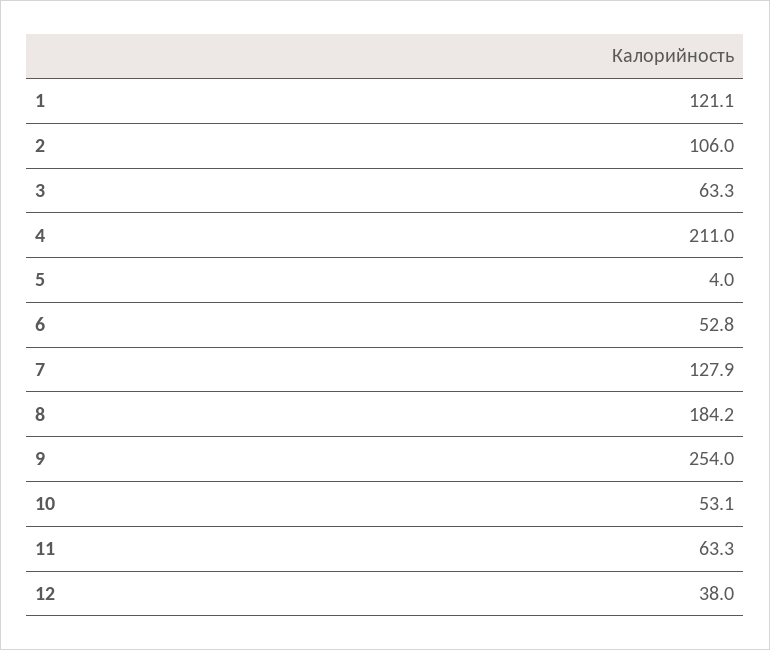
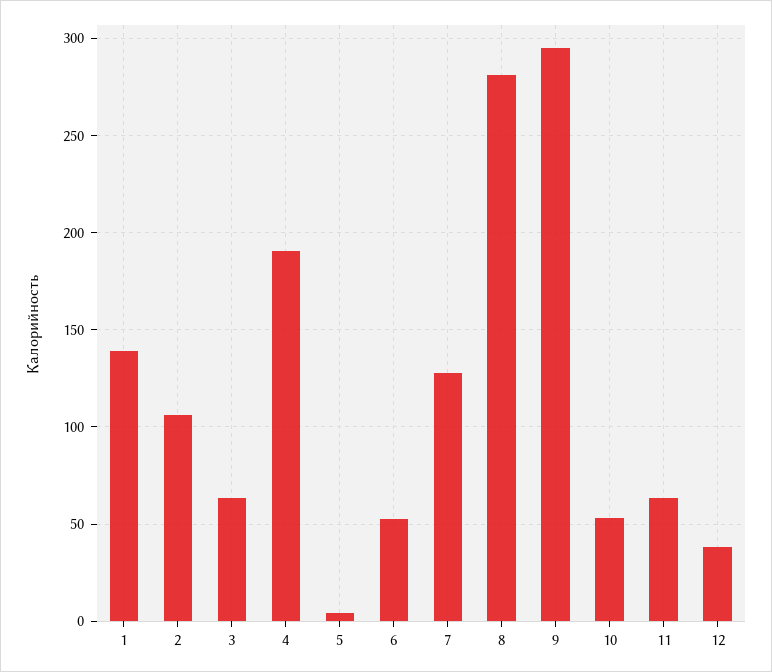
  {
-   "1": 121.1,
+   "1": 140,
    "2": 106,
    "3": 63.3,
-   "4": 211,
+   "4": 190,
    "5": 4,
    "6": 52.8,
    "7": 127.9,
-   "8": 184.2,
+   "8": 280,
-   "9": 254,
+   "9": 295,
    "10": 53.1,
    "11": 63.3,
    "12": 38
  }

